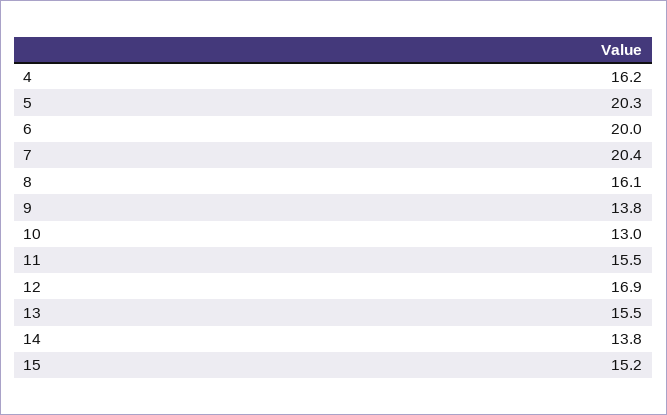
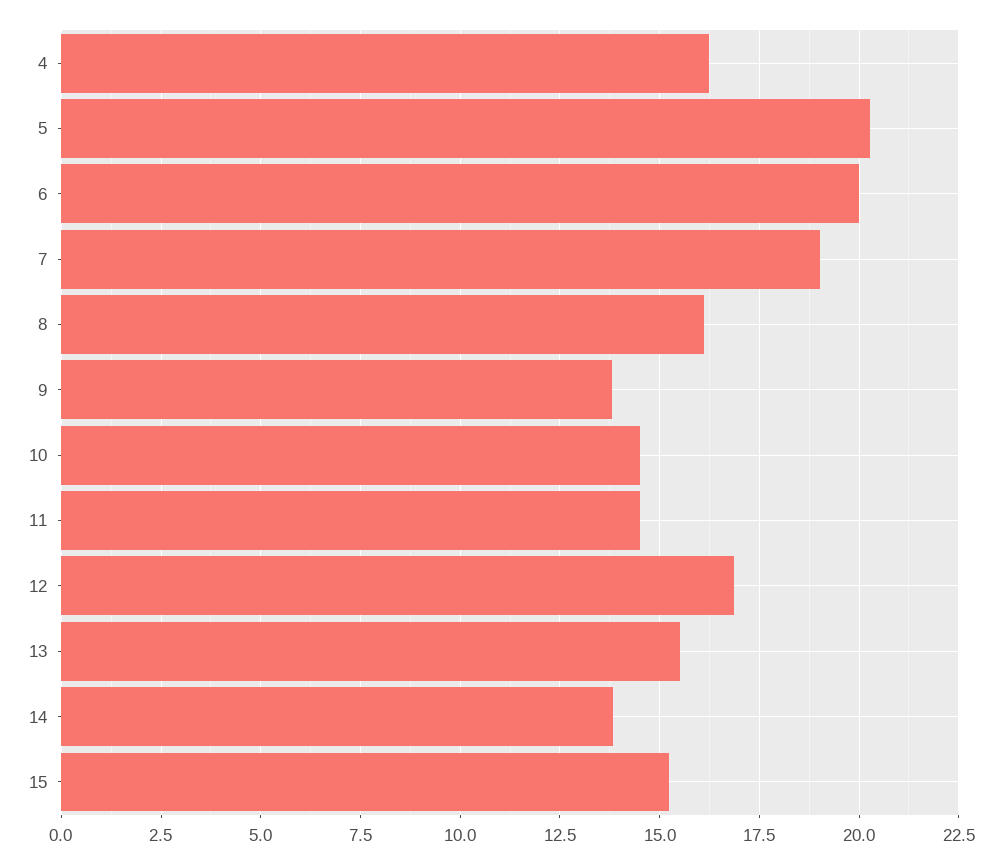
  {
    "4": 16.2,
    "5": 20.3,
    "6": 20,
-   "7": 20.4,
+   "7": 19,
    "8": 16.1,
    "9": 13.8,
-   "10": 13,
+   "10": 14.5,
-   "11": 15.5,
+   "11": 14.5,
    "12": 16.9,
    "13": 15.5,
    "14": 13.8,
    "15": 15.2
  }

